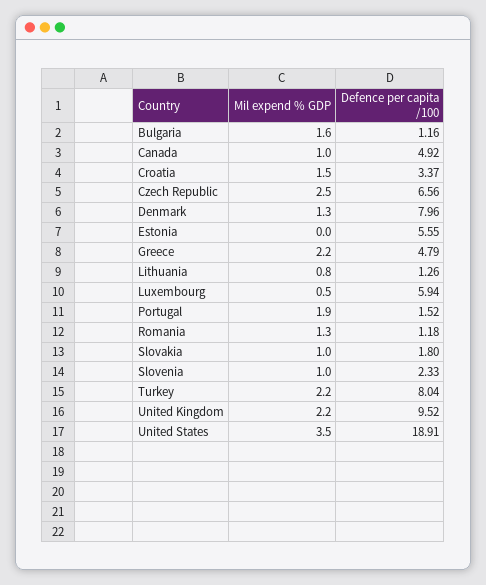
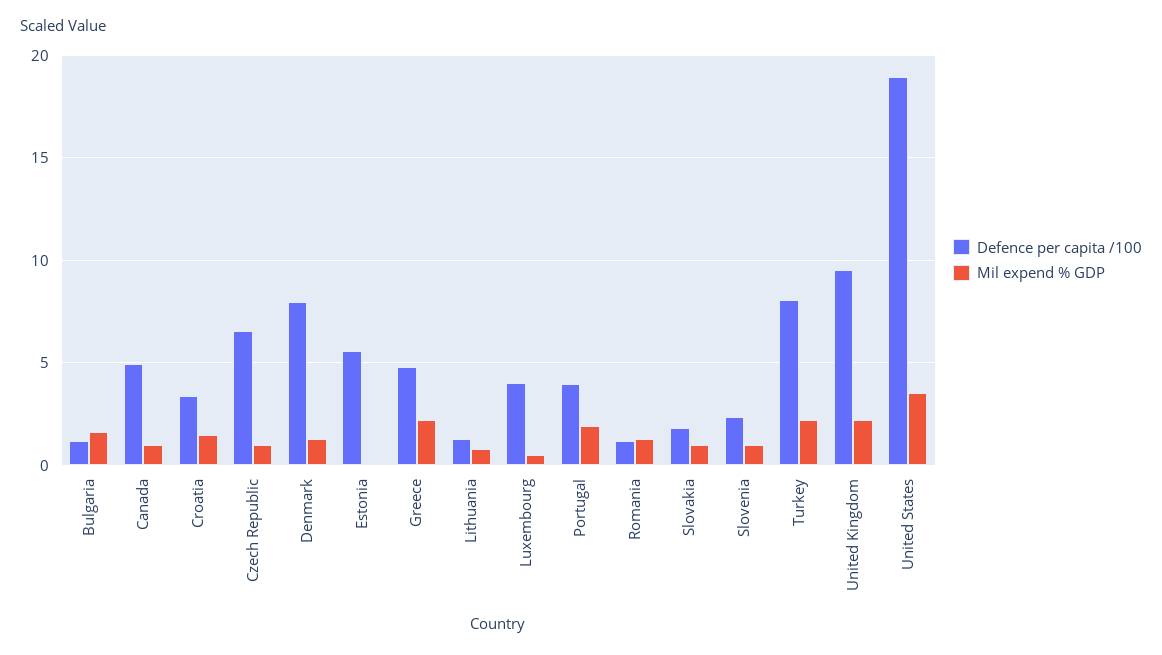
  {
    "Mil expend % GDP": {
      "Bulgaria": 1.6,
      "Canada": 1,
      "Croatia": 1.5,
-     "Czech Republic": 2.5,
+     "Czech Republic": 1,
      "Denmark": 1.3,
      "Estonia": 0,
      "Greece": 2.2,
      "Lithuania": 0.8,
      "Luxembourg": 0.5,
      "Portugal": 1.9,
      "Romania": 1.3,
      "Slovakia": 1,
      "Slovenia": 1,
      "Turkey": 2.2,
      "United Kingdom": 2.2,
      "United States": 3.5
    },
    "Defence per capita /100": {
      "Bulgaria": 1.16,
      "Canada": 4.92,
      "Croatia": 3.37,
      "Czech Republic": 6.56,
      "Denmark": 7.96,
      "Estonia": 5.55,
      "Greece": 4.79,
      "Lithuania": 1.26,
-     "Luxembourg": 5.94,
+     "Luxembourg": 4,
-     "Portugal": 1.52,
+     "Portugal": 4,
      "Romania": 1.18,
      "Slovakia": 1.8,
      "Slovenia": 2.33,
      "Turkey": 8.04,
      "United Kingdom": 9.52,
      "United States": 18.91
    }
  }

